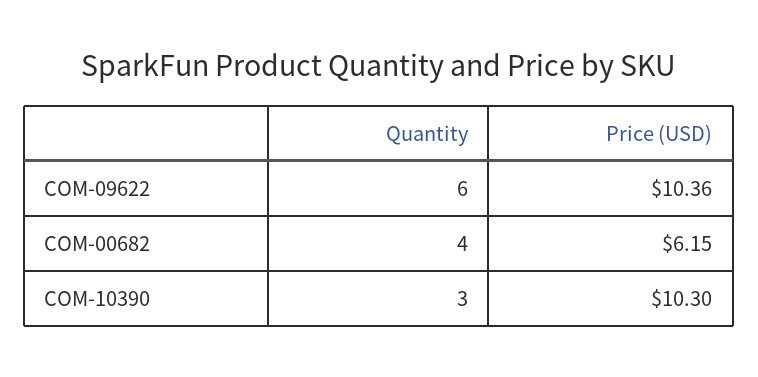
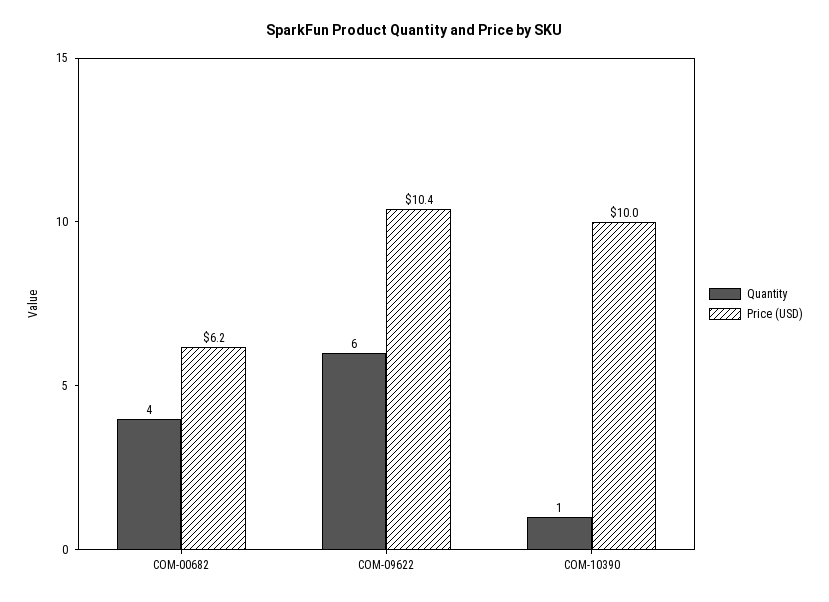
  {
    "Quantity": {
      "COM-09622": 6,
      "COM-00682": 4,
-     "COM-10390": 3
+     "COM-10390": 1
    },
    "Price (USD)": {
      "COM-09622": 10.36,
      "COM-00682": 6.15,
-     "COM-10390": 10.3
+     "COM-10390": 10
    }
  }

